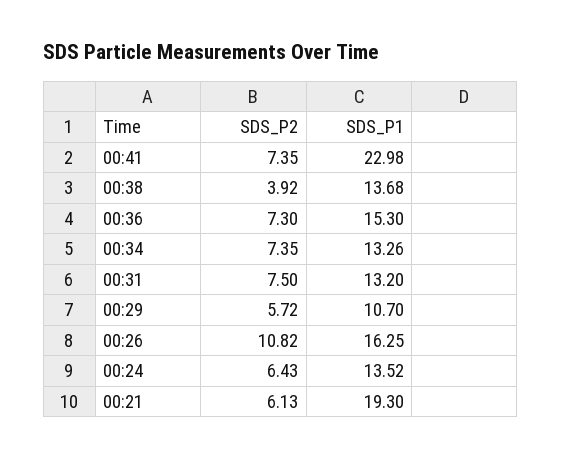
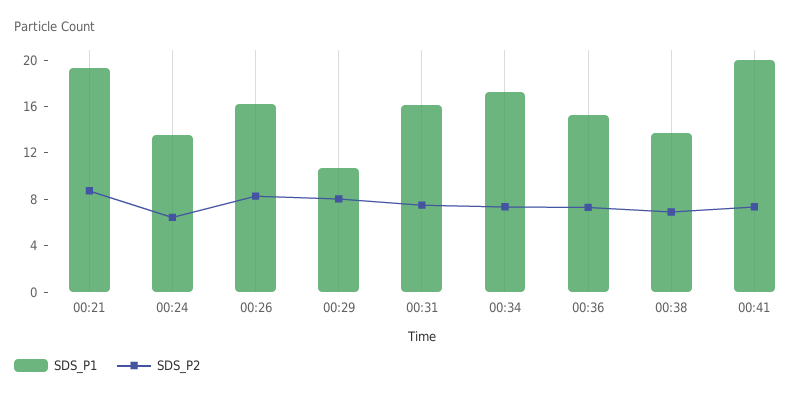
  {
    "SDS_P2": {
      "00:41": 7.35,
-     "00:38": 3.92,
+     "00:38": 7,
      "00:36": 7.3,
      "00:34": 7.35,
      "00:31": 7.5,
-     "00:29": 5.72,
+     "00:29": 8,
-     "00:26": 10.82,
+     "00:26": 8,
      "00:24": 6.43,
-     "00:21": 6.13
+     "00:21": 9
    },
    "SDS_P1": {
-     "00:41": 22.98,
+     "00:41": 20,
      "00:38": 13.68,
      "00:36": 15.3,
-     "00:34": 13.26,
+     "00:34": 17,
-     "00:31": 13.2,
+     "00:31": 16,
      "00:29": 10.7,
      "00:26": 16.25,
      "00:24": 13.52,
      "00:21": 19.3
    }
  }

